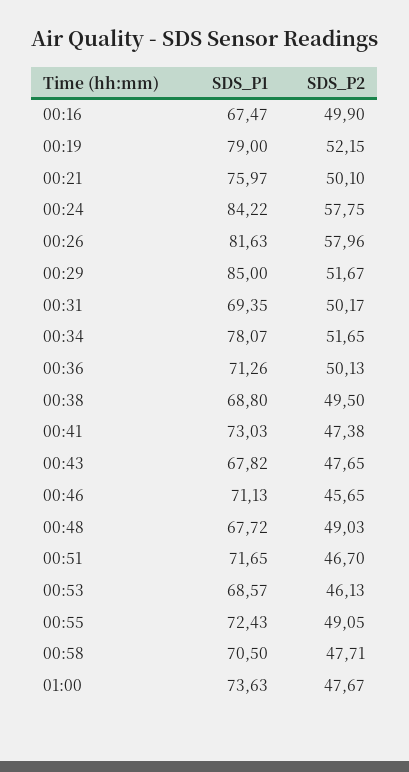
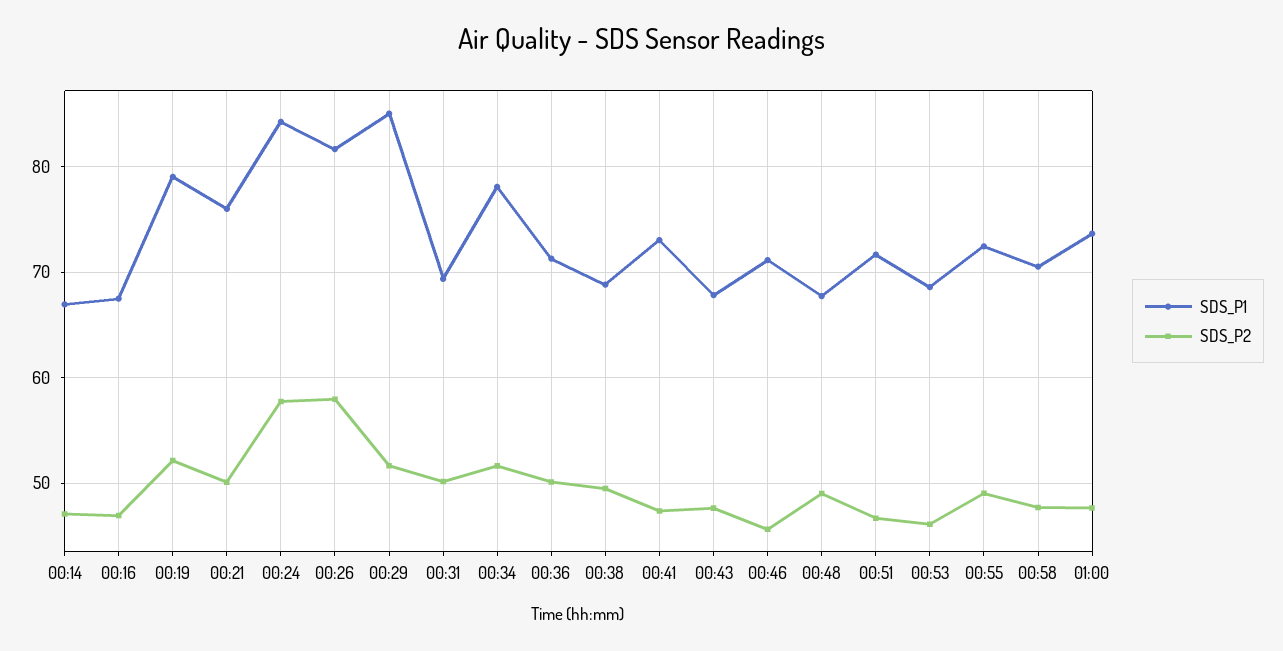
  {
    "SDS_P1": {
      "00:16": 67.47,
      "00:19": 79,
      "00:21": 75.97,
      "00:24": 84.22,
      "00:26": 81.63,
      "00:29": 85,
      "00:31": 69.35,
      "00:34": 78.07,
      "00:36": 71.26,
      "00:38": 68.8,
      "00:41": 73.03,
      "00:43": 67.82,
      "00:46": 71.13,
      "00:48": 67.72,
      "00:51": 71.65,
      "00:53": 68.57,
      "00:55": 72.43,
      "00:58": 70.5,
-     "01:00": 73.63
+     "01:00": 73.63,
+     "00:14": 67
    },
    "SDS_P2": {
-     "00:16": 49.9,
+     "00:16": 47,
      "00:19": 52.15,
      "00:21": 50.1,
      "00:24": 57.75,
      "00:26": 57.96,
      "00:29": 51.67,
      "00:31": 50.17,
      "00:34": 51.65,
      "00:36": 50.13,
      "00:38": 49.5,
      "00:41": 47.38,
      "00:43": 47.65,
      "00:46": 45.65,
      "00:48": 49.03,
      "00:51": 46.7,
      "00:53": 46.13,
      "00:55": 49.05,
      "00:58": 47.71,
-     "01:00": 47.67
+     "01:00": 47.67,
+     "00:14": 47
    }
  }

